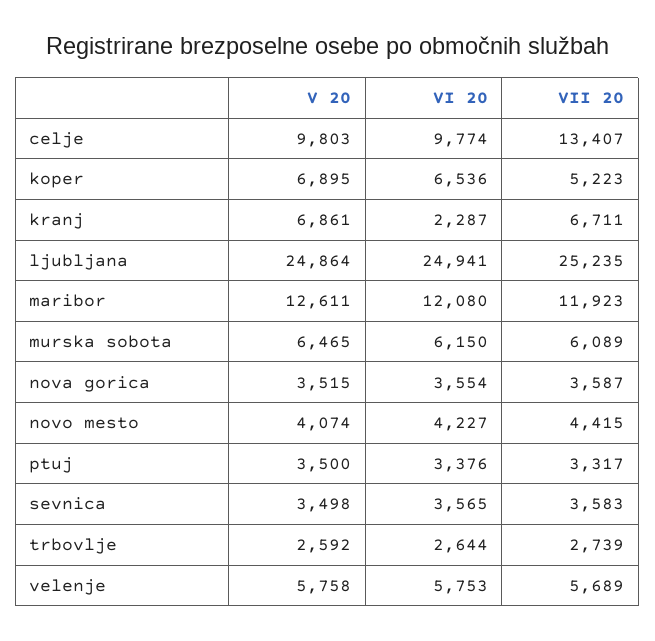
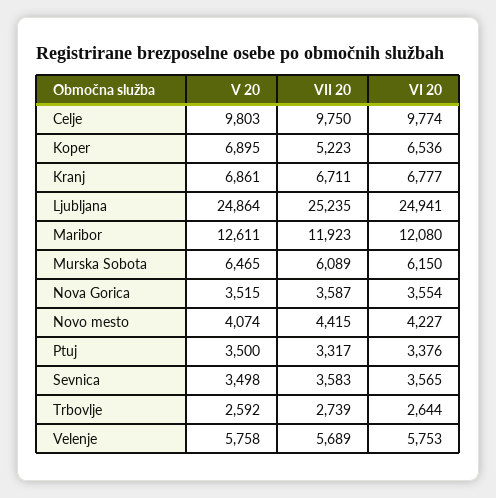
  {
    "V 20": {
      "celje": 9803,
      "koper": 6895,
      "kranj": 6861,
      "ljubljana": 24864,
      "maribor": 12611,
      "murska sobota": 6465,
      "nova gorica": 3515,
      "novo mesto": 4074,
      "ptuj": 3500,
      "sevnica": 3498,
      "trbovlje": 2592,
      "velenje": 5758
    },
    "VI 20": {
      "celje": 9774,
      "koper": 6536,
-     "kranj": 2287,
+     "kranj": 6777,
      "ljubljana": 24941,
      "maribor": 12080,
      "murska sobota": 6150,
      "nova gorica": 3554,
      "novo mesto": 4227,
      "ptuj": 3376,
      "sevnica": 3565,
      "trbovlje": 2644,
      "velenje": 5753
    },
    "VII 20": {
-     "celje": 13407,
+     "celje": 9750,
      "koper": 5223,
      "kranj": 6711,
      "ljubljana": 25235,
      "maribor": 11923,
      "murska sobota": 6089,
      "nova gorica": 3587,
      "novo mesto": 4415,
      "ptuj": 3317,
      "sevnica": 3583,
      "trbovlje": 2739,
      "velenje": 5689
    }
  }

